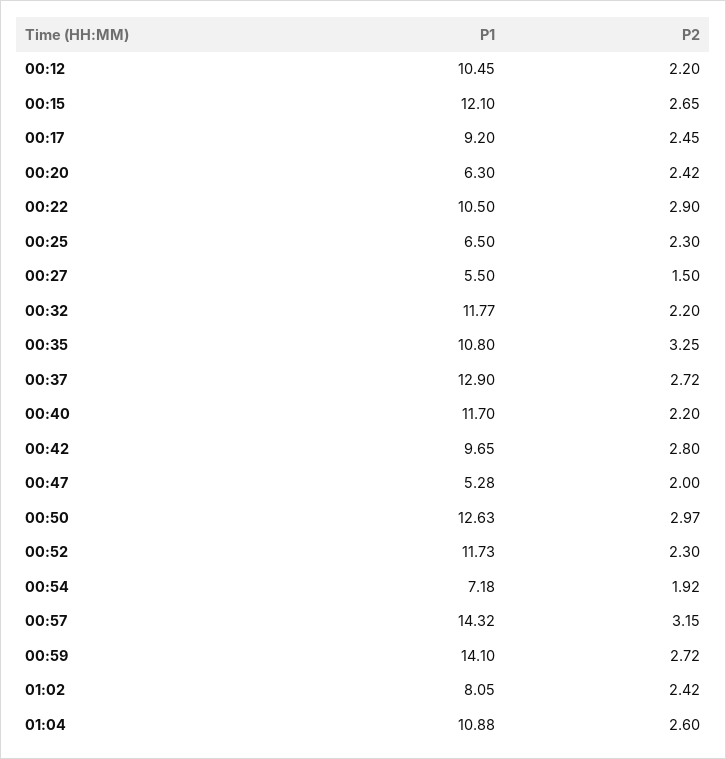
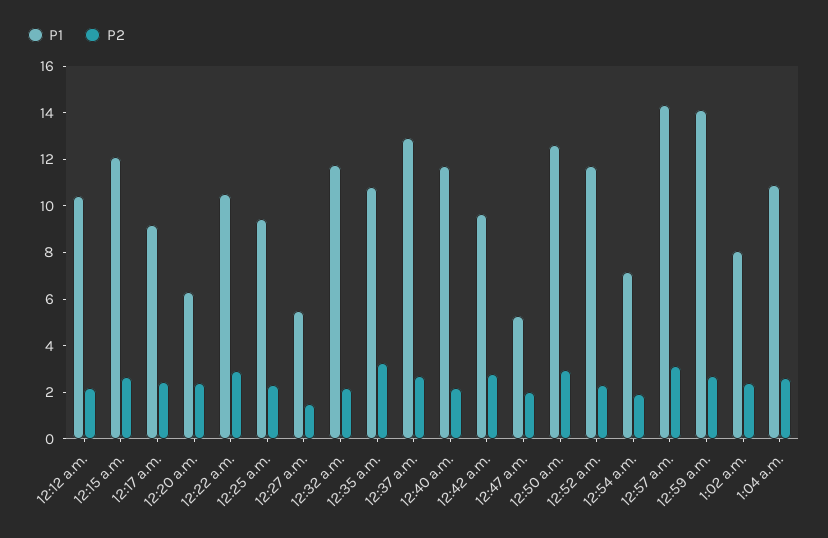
  {
    "P1": {
      "00:12": 10.45,
      "00:15": 12.1,
      "00:17": 9.2,
      "00:20": 6.3,
      "00:22": 10.5,
-     "00:25": 6.5,
+     "00:25": 9.5,
      "00:27": 5.5,
      "00:32": 11.77,
      "00:35": 10.8,
      "00:37": 12.9,
      "00:40": 11.7,
      "00:42": 9.65,
      "00:47": 5.28,
      "00:50": 12.63,
      "00:52": 11.73,
      "00:54": 7.18,
      "00:57": 14.32,
      "00:59": 14.1,
      "01:02": 8.05,
      "01:04": 10.88
    },
    "P2": {
      "00:12": 2.2,
      "00:15": 2.65,
      "00:17": 2.45,
      "00:20": 2.42,
      "00:22": 2.9,
      "00:25": 2.3,
      "00:27": 1.5,
      "00:32": 2.2,
      "00:35": 3.25,
      "00:37": 2.72,
      "00:40": 2.2,
      "00:42": 2.8,
      "00:47": 2,
      "00:50": 2.97,
      "00:52": 2.3,
      "00:54": 1.92,
      "00:57": 3.15,
      "00:59": 2.72,
      "01:02": 2.42,
      "01:04": 2.6
    }
  }

